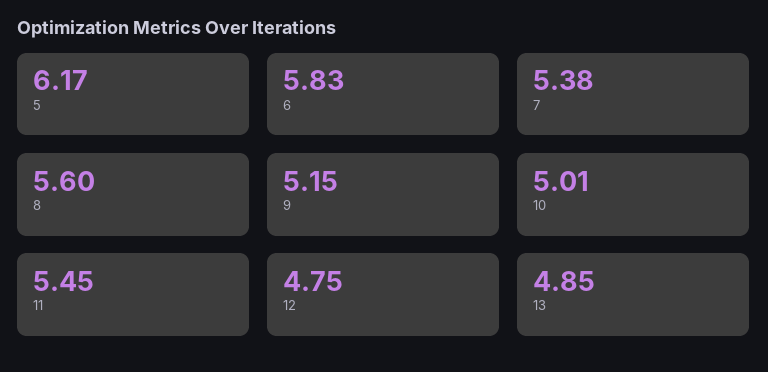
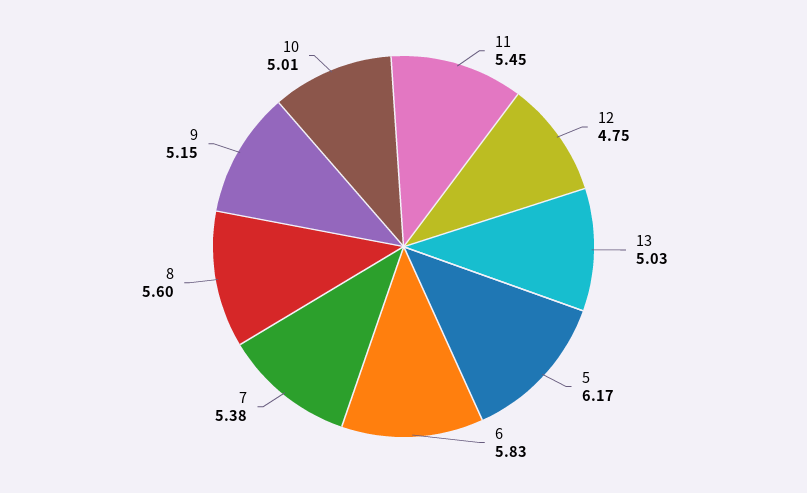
  {
    "5": 6.17,
    "6": 5.83,
    "7": 5.38,
    "8": 5.6,
    "9": 5.15,
    "10": 5.01,
    "11": 5.45,
    "12": 4.75,
-   "13": 4.85
+   "13": 5.03
  }

